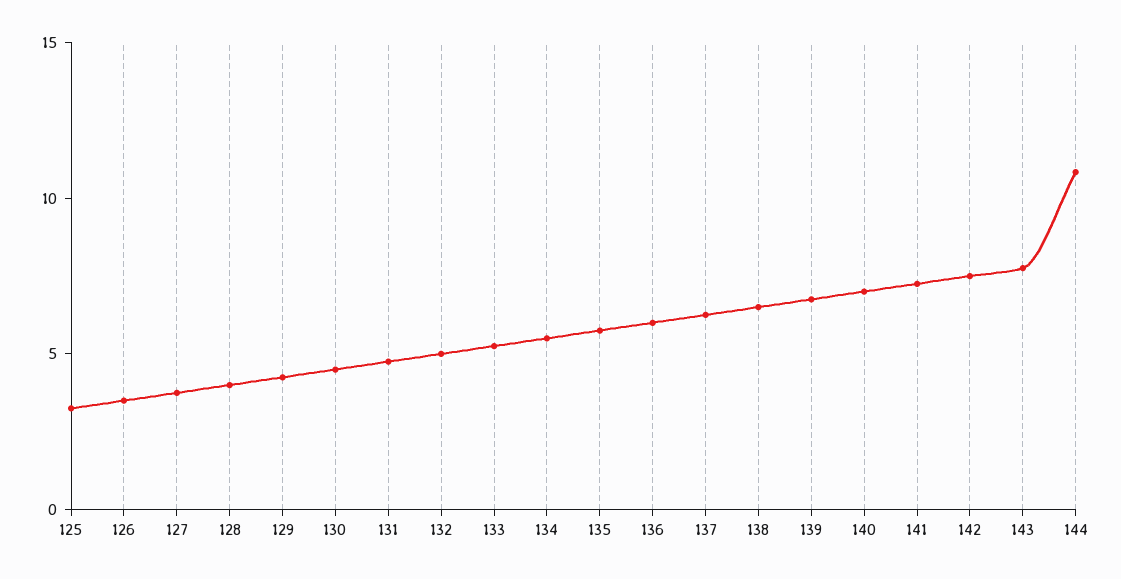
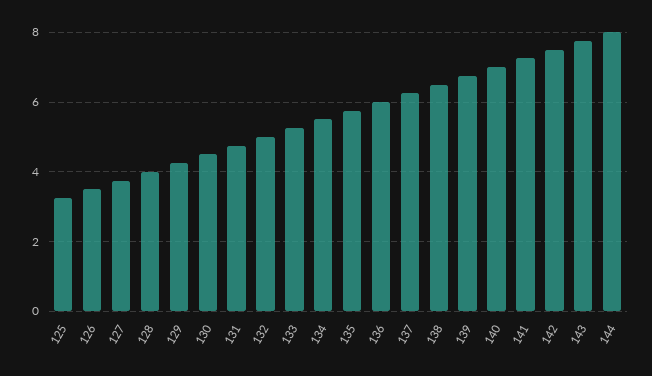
  {
    "125": 3.2,
    "126": 3.6,
    "127": 3.8,
    "128": 4,
    "129": 4.2,
    "130": 4.6,
    "131": 4.8,
    "132": 5,
    "133": 5.2,
    "134": 5.6,
    "135": 5.8,
    "136": 6,
    "137": 6.2,
    "138": 6.6,
    "139": 6.8,
    "140": 7,
    "141": 7.2,
    "142": 7.6,
    "143": 7.8,
-   "144": 11
+   "144": 8
  }

